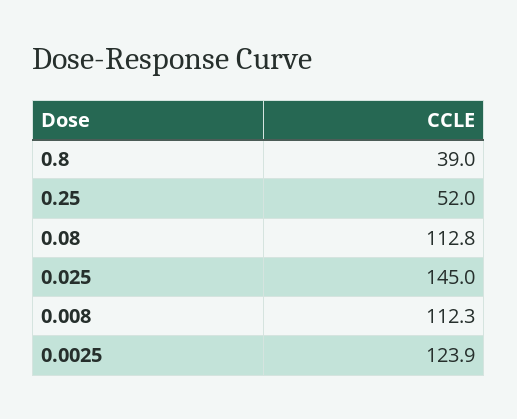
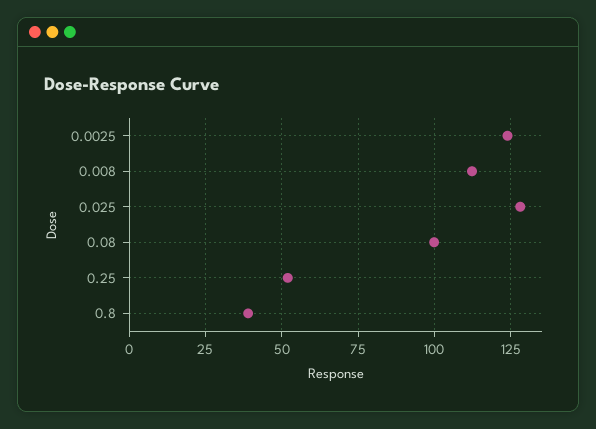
  {
    "0.8": 39,
    "0.25": 52,
-   "0.08": 112.8,
+   "0.08": 100,
-   "0.025": 145,
+   "0.025": 127.5,
    "0.008": 112.3,
    "0.0025": 123.9
  }

